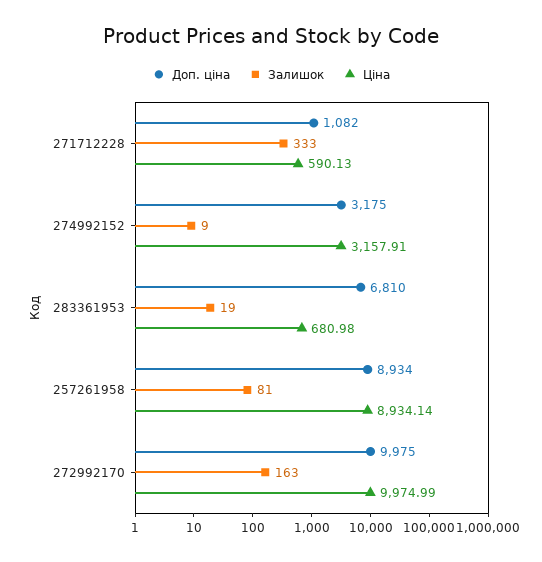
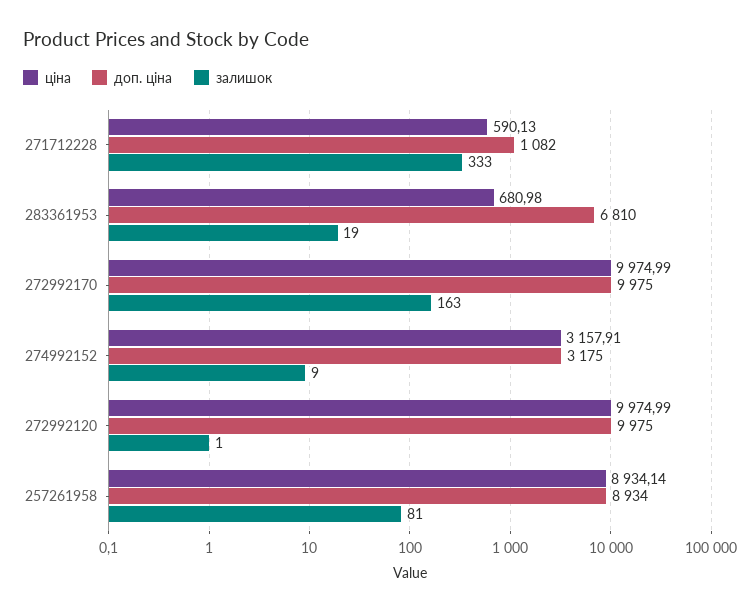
  {
    "Доп. ціна": {
      "271712228": 1082,
      "274992152": 3175,
      "283361953": 6810,
      "257261958": 8934,
-     "272992170": 9975
+     "272992170": 9975,
+     "272992120": 9975
    },
    "Залишок": {
      "271712228": 333,
      "274992152": 9,
      "283361953": 19,
      "257261958": 81,
-     "272992170": 163
+     "272992170": 163,
+     "272992120": 1
    },
    "Ціна": {
      "271712228": 590.13,
      "274992152": 3157.91,
      "283361953": 680.98,
      "257261958": 8934.14,
-     "272992170": 9974.99
+     "272992170": 9974.99,
+     "272992120": 9974.99
    }
  }

